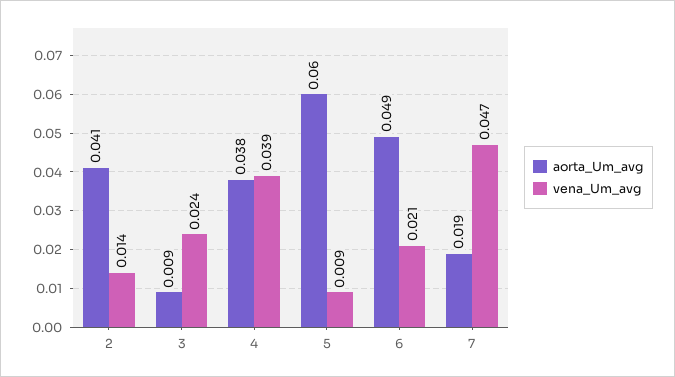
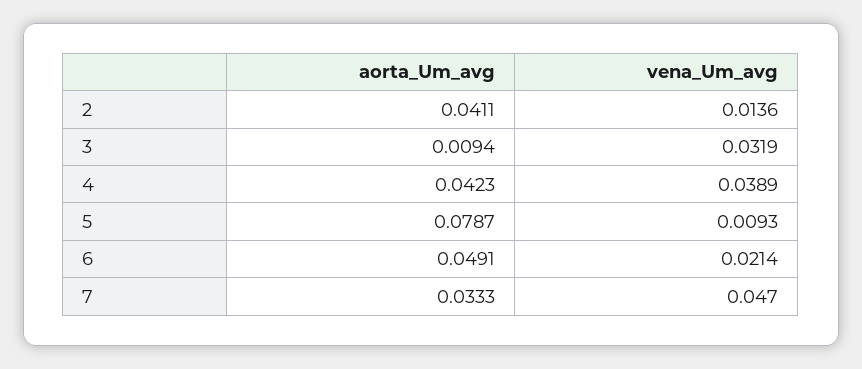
  {
    "aorta_Um_avg": {
      "2": 0.0411,
      "3": 0.0094,
-     "4": 0.038,
+     "4": 0.0423,
-     "5": 0.06,
+     "5": 0.0787,
      "6": 0.0491,
-     "7": 0.019
+     "7": 0.0333
    },
    "vena_Um_avg": {
      "2": 0.0136,
-     "3": 0.024,
+     "3": 0.0319,
      "4": 0.0389,
      "5": 0.0093,
      "6": 0.0214,
      "7": 0.047
    }
  }

